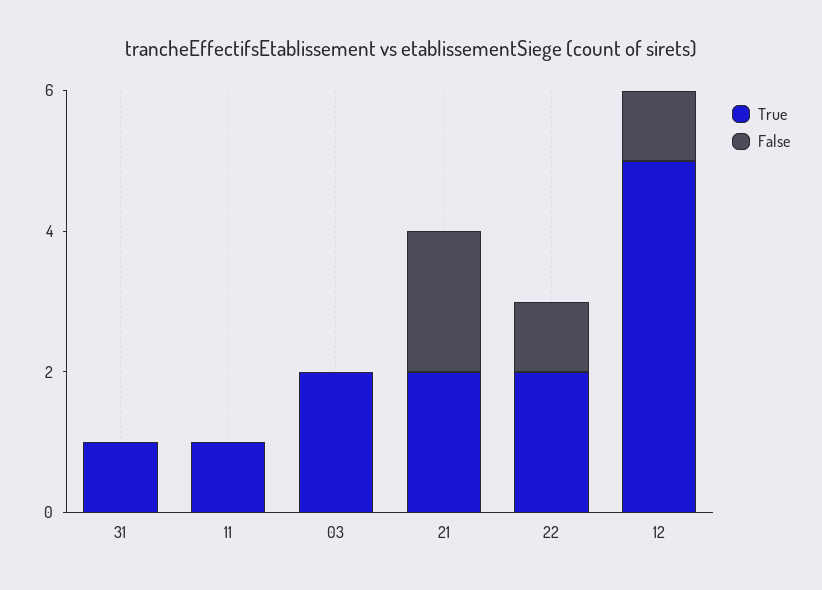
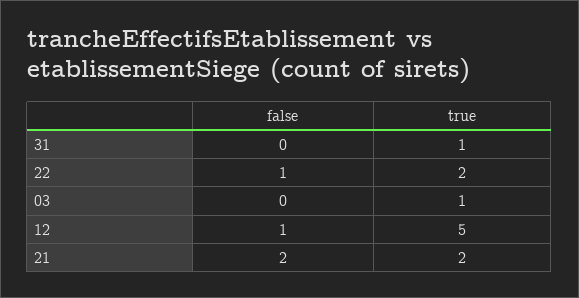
  {
    "True": {
      "31": 1,
-     "11": 1,
-     "03": 2,
+     "03": 1,
      "21": 2,
      "22": 2,
      "12": 5
    },
    "False": {
      "31": 0,
-     "11": 0,
      "03": 0,
      "21": 2,
      "22": 1,
      "12": 1
    }
  }

